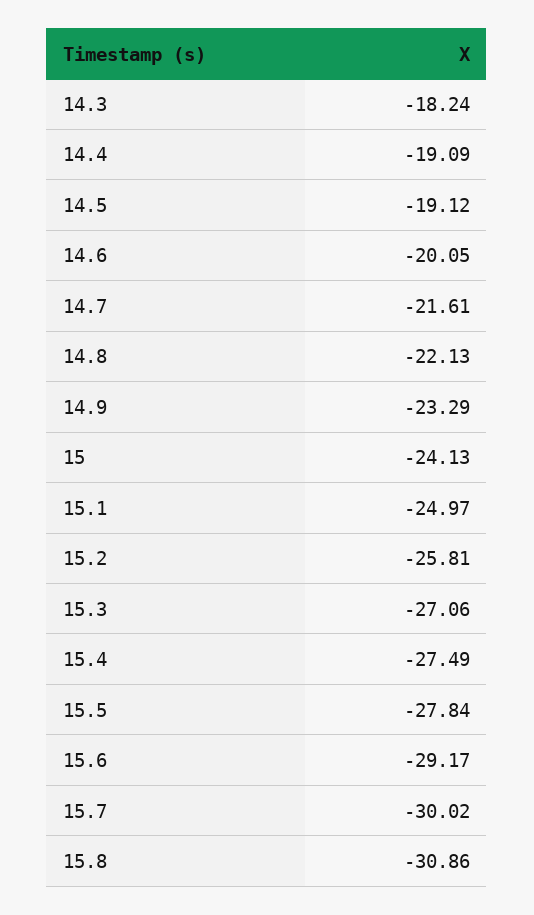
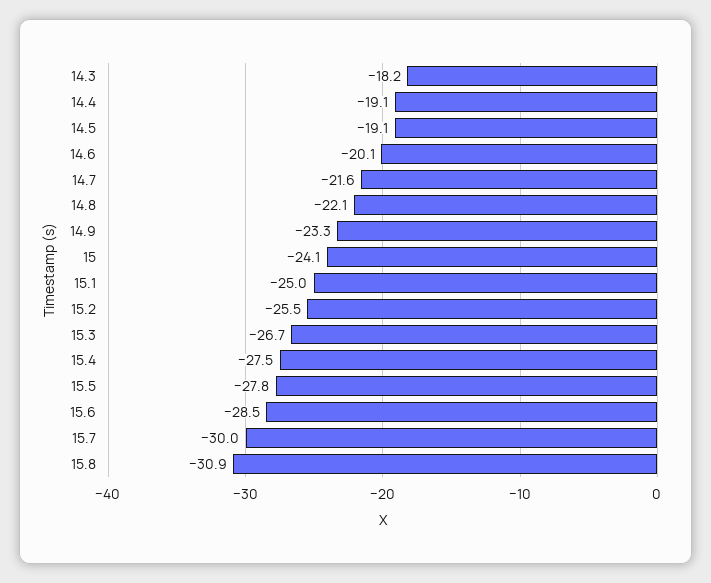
  {
    "14.3": -18.24,
    "14.4": -19.09,
    "14.5": -19.12,
    "14.6": -20.05,
    "14.7": -21.61,
    "14.8": -22.13,
    "14.9": -23.29,
    "15": -24.13,
    "15.1": -24.97,
-   "15.2": -25.81,
+   "15.2": -25.5,
-   "15.3": -27.06,
+   "15.3": -26.7,
    "15.4": -27.49,
    "15.5": -27.84,
-   "15.6": -29.17,
+   "15.6": -28.5,
    "15.7": -30.02,
    "15.8": -30.86
  }

